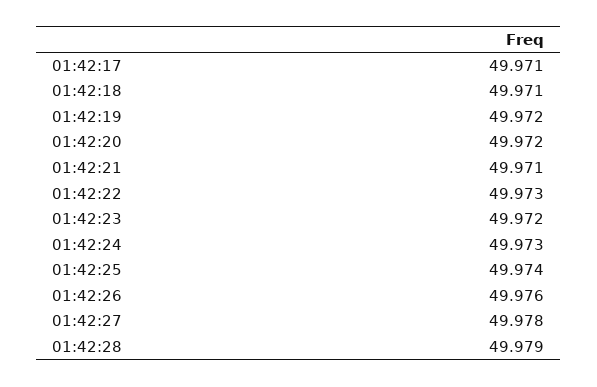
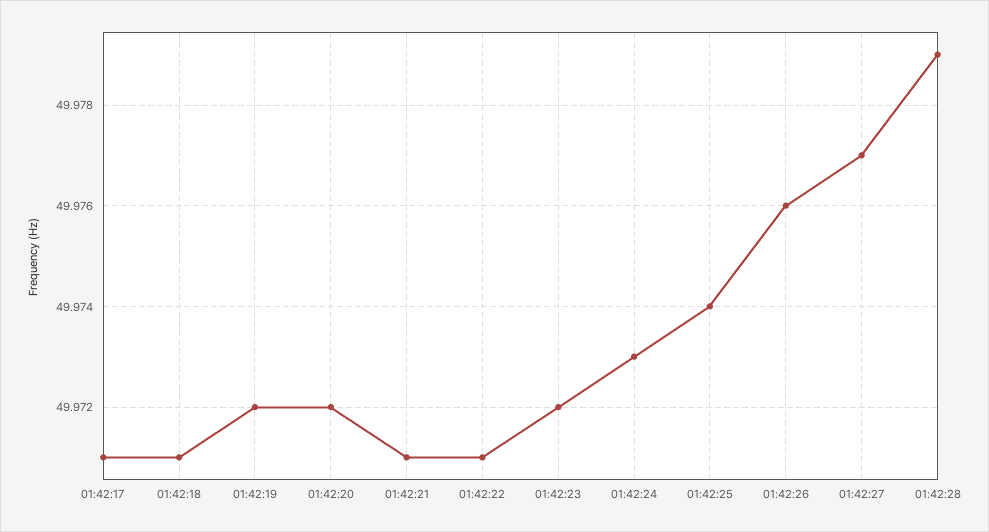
  {
    "01:42:17": 49.971,
    "01:42:18": 49.971,
    "01:42:19": 49.972,
    "01:42:20": 49.972,
    "01:42:21": 49.971,
-   "01:42:22": 49.973,
+   "01:42:22": 49.971,
    "01:42:23": 49.972,
    "01:42:24": 49.973,
    "01:42:25": 49.974,
    "01:42:26": 49.976,
-   "01:42:27": 49.978,
+   "01:42:27": 49.977,
    "01:42:28": 49.979
  }

